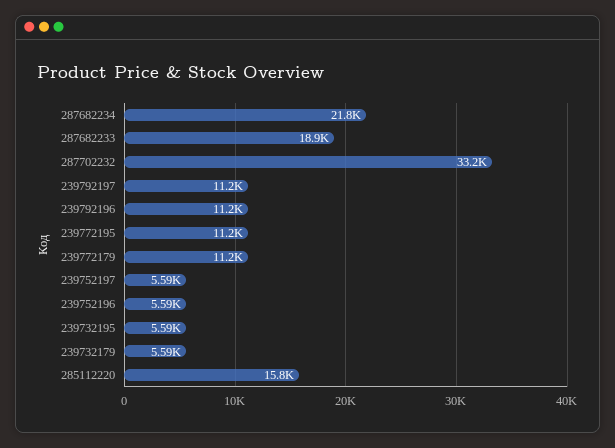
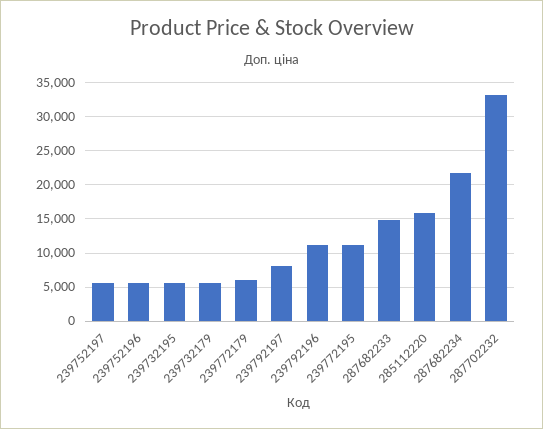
  {
    "287682234": 21800,
-   "287682233": 18900,
+   "287682233": 15000,
    "287702232": 33200,
-   "239792197": 11200,
+   "239792197": 8000,
    "239792196": 11200,
    "239772195": 11200,
-   "239772179": 11200,
+   "239772179": 6000,
    "239752197": 5590,
    "239752196": 5590,
    "239732195": 5590,
    "239732179": 5590,
    "285112220": 15800
  }

